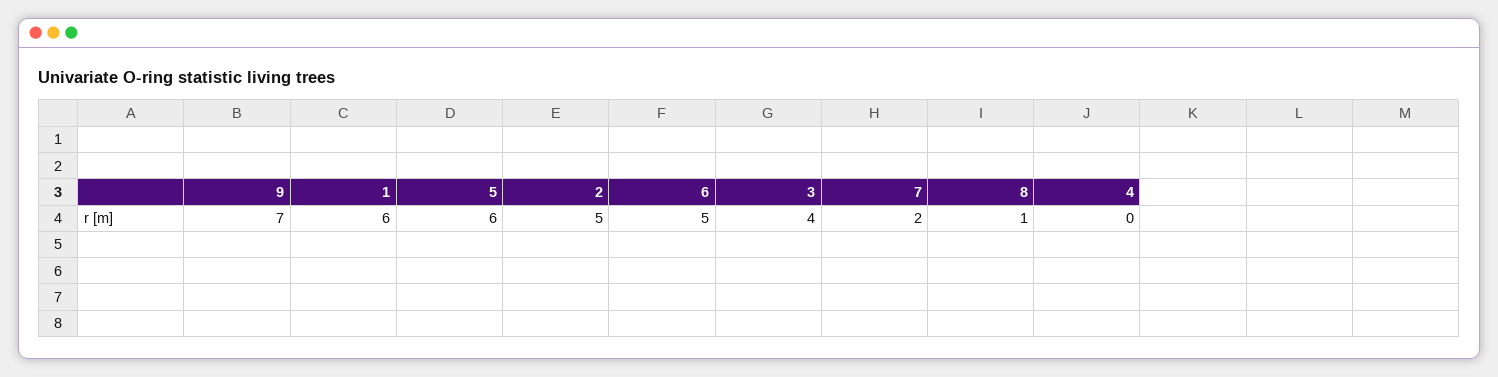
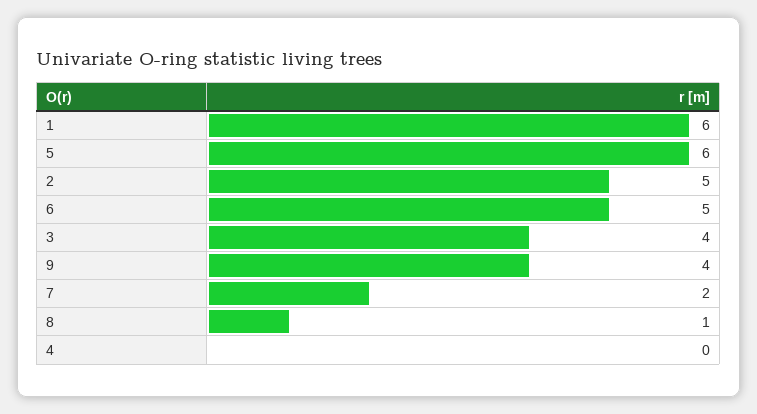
  {
-   "9": 7,
+   "9": 4,
    "1": 6,
    "5": 6,
    "2": 5,
    "6": 5,
    "3": 4,
    "7": 2,
    "8": 1,
    "4": 0
  }

